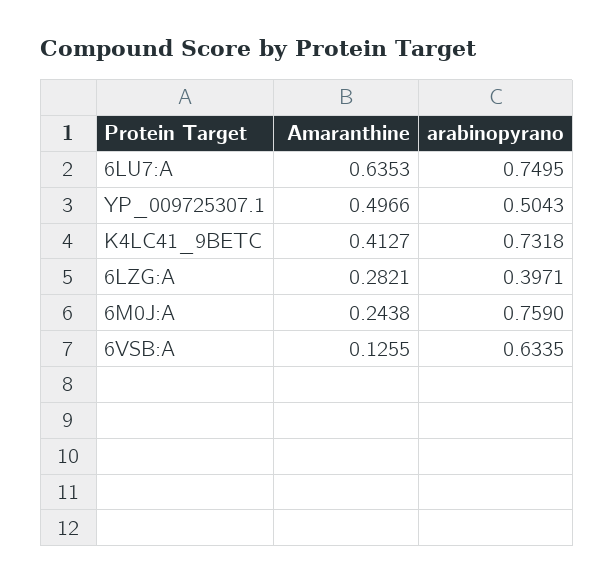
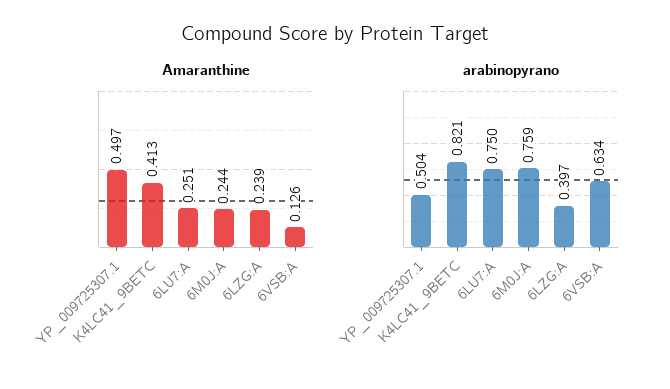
  {
    "Amaranthine": {
-     "6LU7:A": 0.6353,
+     "6LU7:A": 0.251,
      "YP_009725307.1": 0.4966,
      "K4LC41_9BETC": 0.4127,
-     "6LZG:A": 0.2821,
+     "6LZG:A": 0.239,
      "6M0J:A": 0.2438,
      "6VSB:A": 0.1255
    },
    "arabinopyrano": {
      "6LU7:A": 0.7495,
      "YP_009725307.1": 0.5043,
-     "K4LC41_9BETC": 0.7318,
+     "K4LC41_9BETC": 0.821,
      "6LZG:A": 0.3971,
      "6M0J:A": 0.759,
      "6VSB:A": 0.6335
    }
  }

